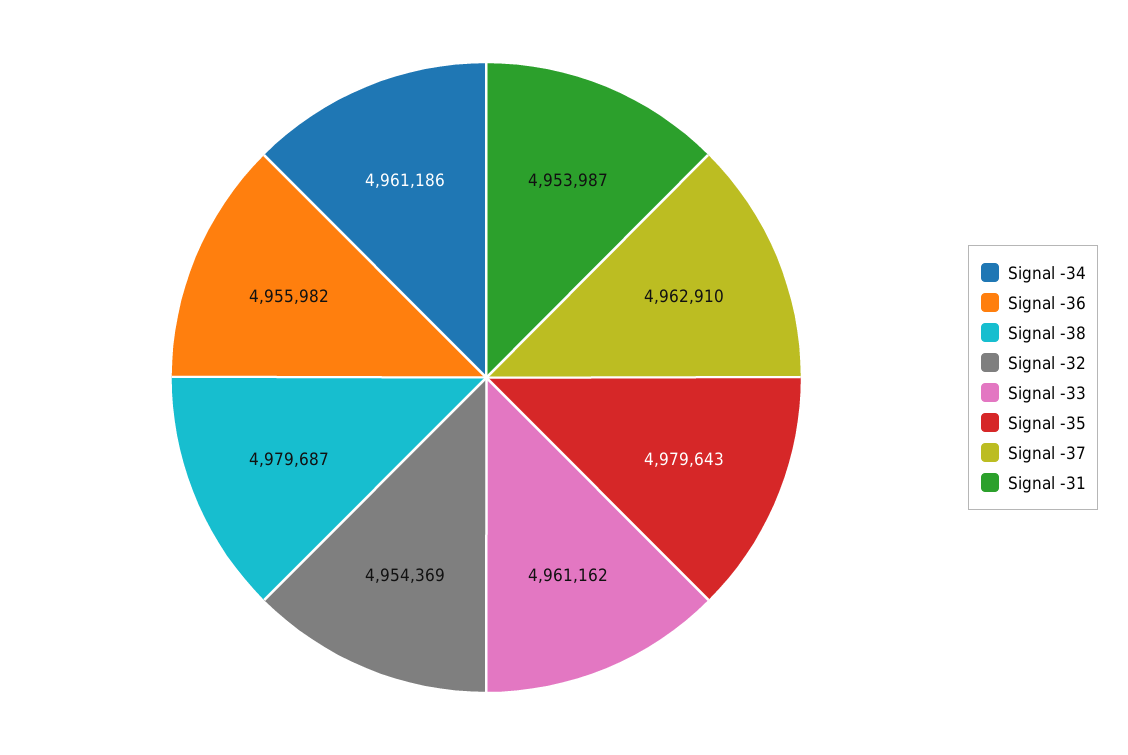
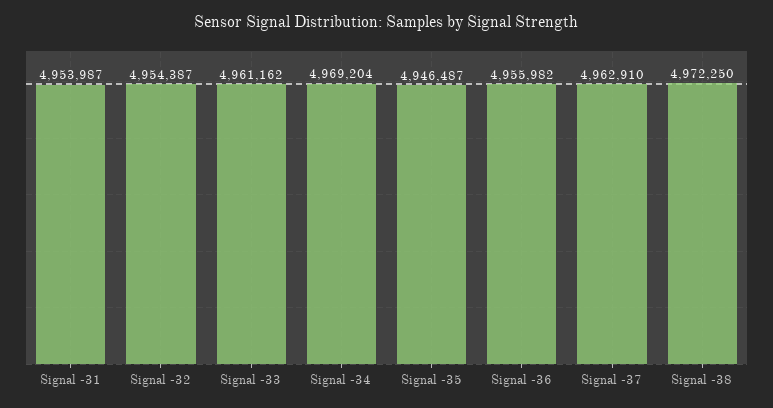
  {
-   "Signal -34": 4961186,
+   "Signal -34": 4969204,
    "Signal -36": 4955982,
-   "Signal -38": 4979687,
+   "Signal -38": 4972250,
-   "Signal -32": 4954369,
+   "Signal -32": 4954387,
    "Signal -33": 4961162,
-   "Signal -35": 4979643,
+   "Signal -35": 4946487,
    "Signal -37": 4962910,
    "Signal -31": 4953987
  }

